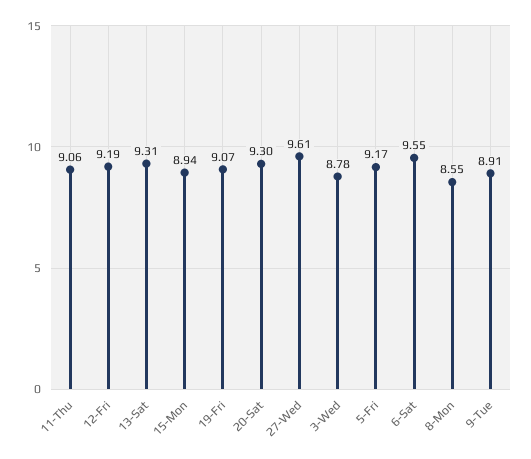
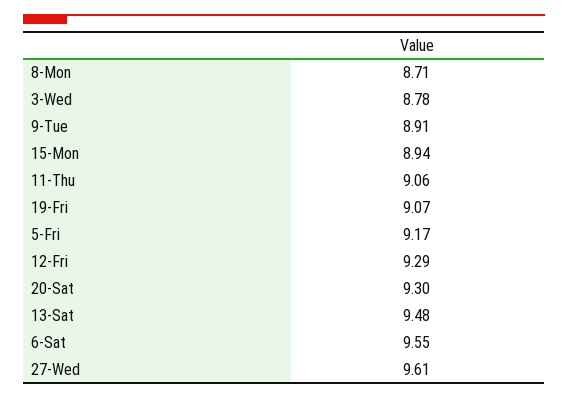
  {
    "11-Thu": 9.06,
-   "12-Fri": 9.19,
+   "12-Fri": 9.29,
-   "13-Sat": 9.31,
+   "13-Sat": 9.48,
    "15-Mon": 8.94,
    "19-Fri": 9.07,
    "20-Sat": 9.3,
    "27-Wed": 9.61,
    "3-Wed": 8.78,
    "5-Fri": 9.17,
    "6-Sat": 9.55,
-   "8-Mon": 8.55,
+   "8-Mon": 8.71,
    "9-Tue": 8.91
  }

